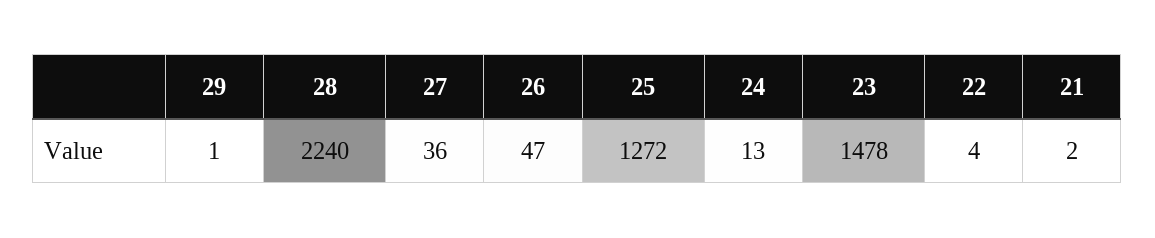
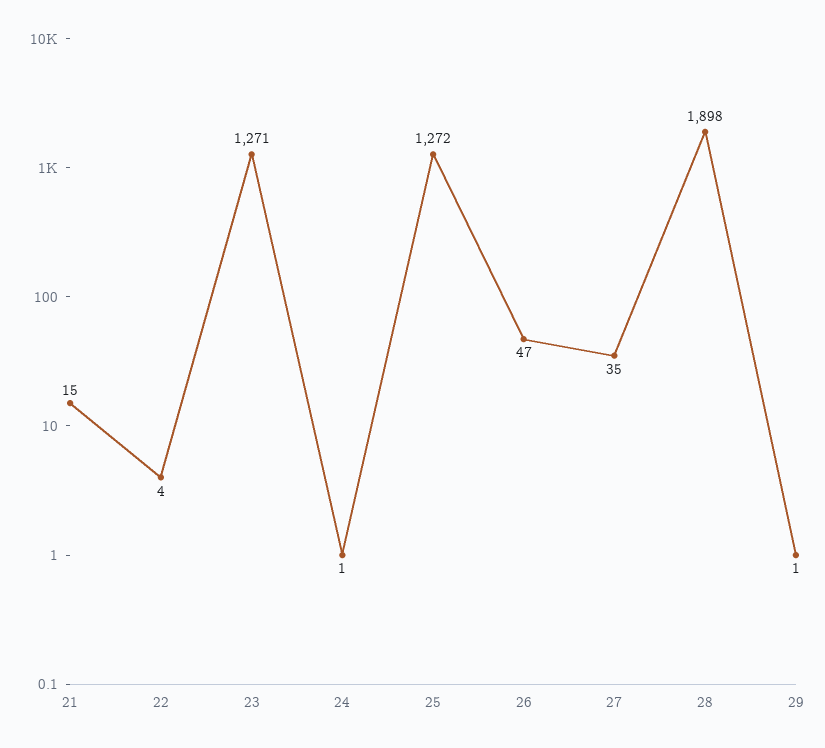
  {
    "29": 1,
-   "28": 2240,
+   "28": 1898,
-   "27": 36,
+   "27": 35,
    "26": 47,
    "25": 1272,
-   "24": 13,
+   "24": 1,
-   "23": 1478,
+   "23": 1271,
    "22": 4,
-   "21": 2
+   "21": 15
  }

